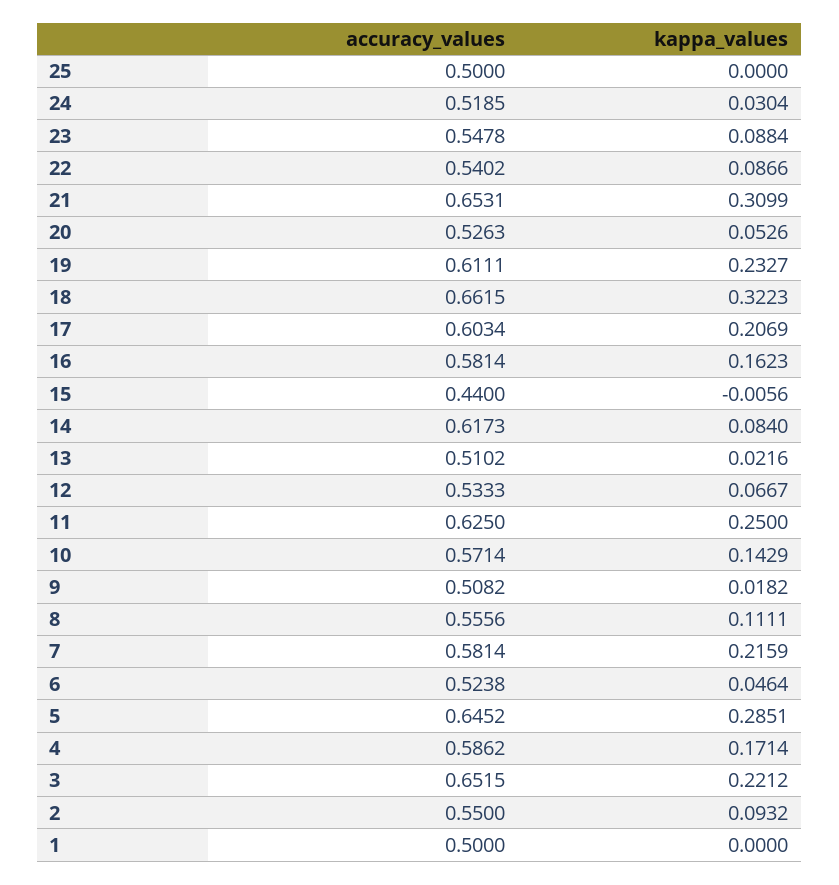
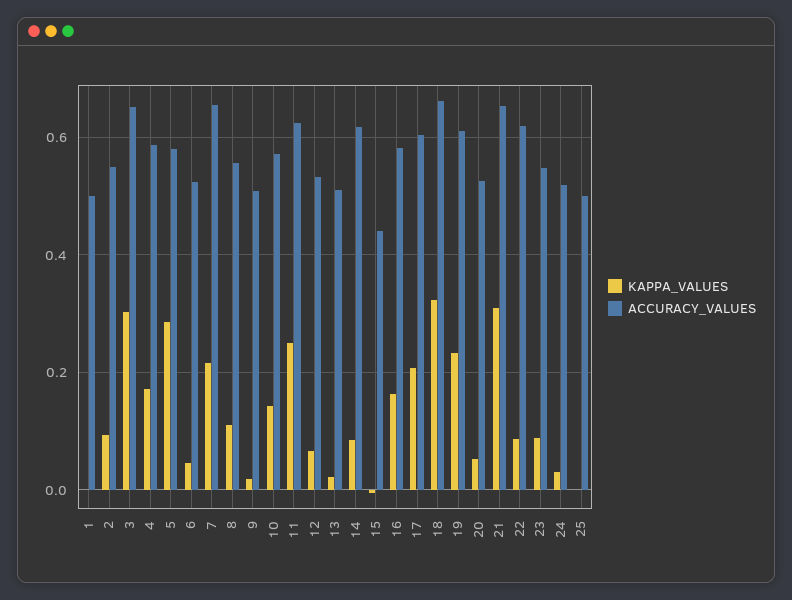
  {
    "accuracy_values": {
      "25": 0.5,
      "24": 0.5185,
      "23": 0.5478,
-     "22": 0.5402,
+     "22": 0.62,
      "21": 0.6531,
      "20": 0.5263,
      "19": 0.6111,
      "18": 0.6615,
      "17": 0.6034,
      "16": 0.5814,
      "15": 0.44,
      "14": 0.6173,
      "13": 0.5102,
      "12": 0.5333,
      "11": 0.625,
      "10": 0.5714,
      "9": 0.5082,
      "8": 0.5556,
-     "7": 0.5814,
+     "7": 0.66,
      "6": 0.5238,
-     "5": 0.6452,
+     "5": 0.58,
      "4": 0.5862,
      "3": 0.6515,
      "2": 0.55,
      "1": 0.5
    },
    "kappa_values": {
      "25": 0,
      "24": 0.0304,
      "23": 0.0884,
      "22": 0.0866,
      "21": 0.3099,
      "20": 0.0526,
      "19": 0.2327,
      "18": 0.3223,
      "17": 0.2069,
      "16": 0.1623,
      "15": -0.0056,
      "14": 0.084,
      "13": 0.0216,
      "12": 0.0667,
      "11": 0.25,
      "10": 0.1429,
      "9": 0.0182,
      "8": 0.1111,
      "7": 0.2159,
      "6": 0.0464,
      "5": 0.2851,
      "4": 0.1714,
-     "3": 0.2212,
+     "3": 0.3,
      "2": 0.0932,
      "1": 0
    }
  }

